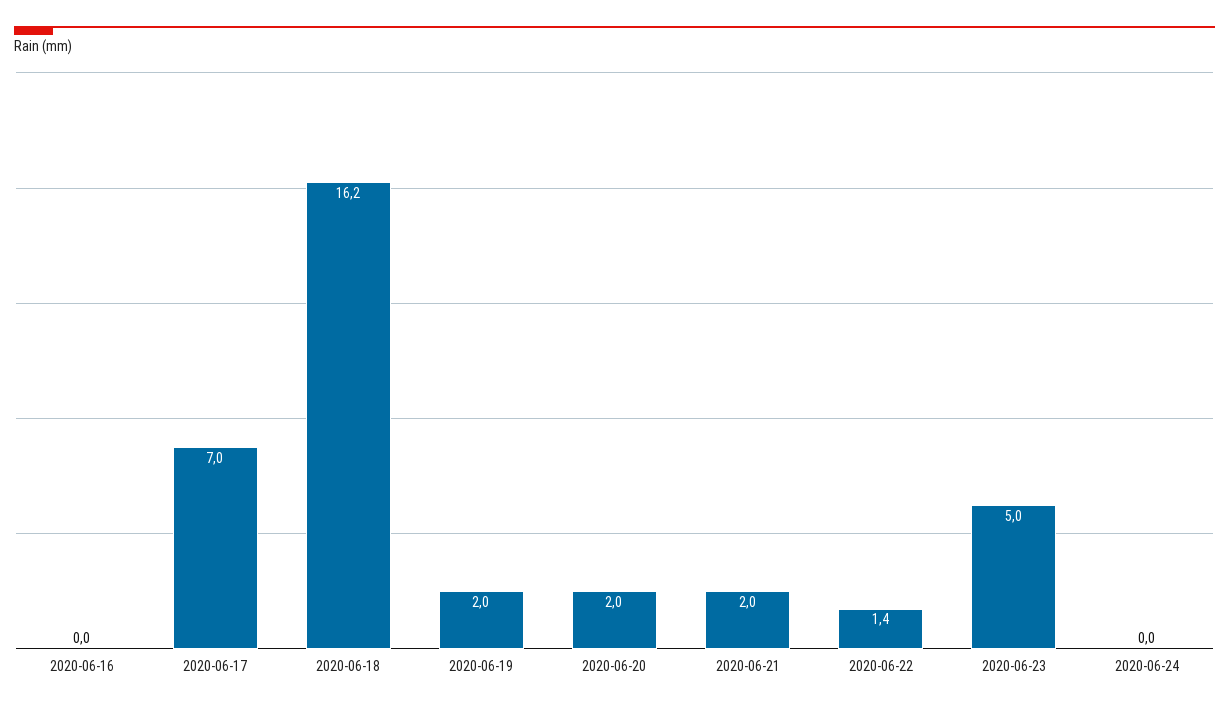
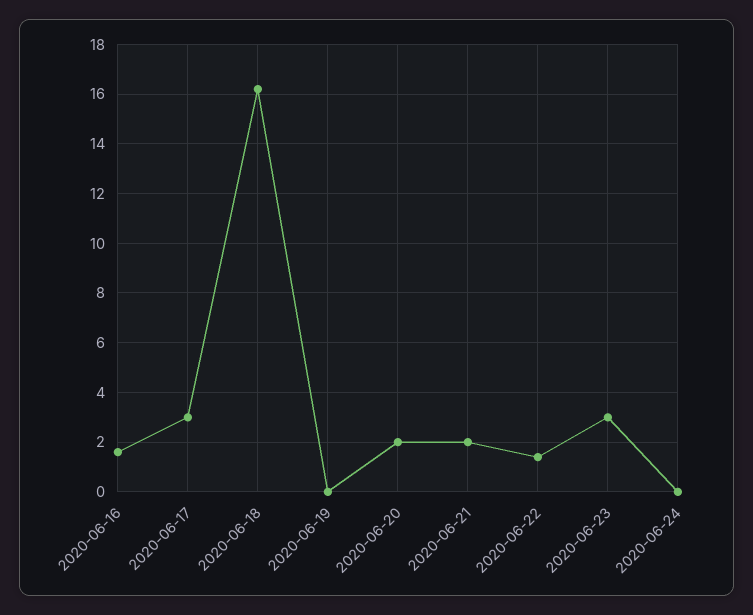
  {
-   "2020-06-16": 0,
+   "2020-06-16": 1.5,
-   "2020-06-17": 7,
+   "2020-06-17": 3,
    "2020-06-18": 16.2,
-   "2020-06-19": 2,
+   "2020-06-19": 0,
    "2020-06-20": 2,
    "2020-06-21": 2,
    "2020-06-22": 1.4,
-   "2020-06-23": 5,
+   "2020-06-23": 3,
    "2020-06-24": 0
  }

